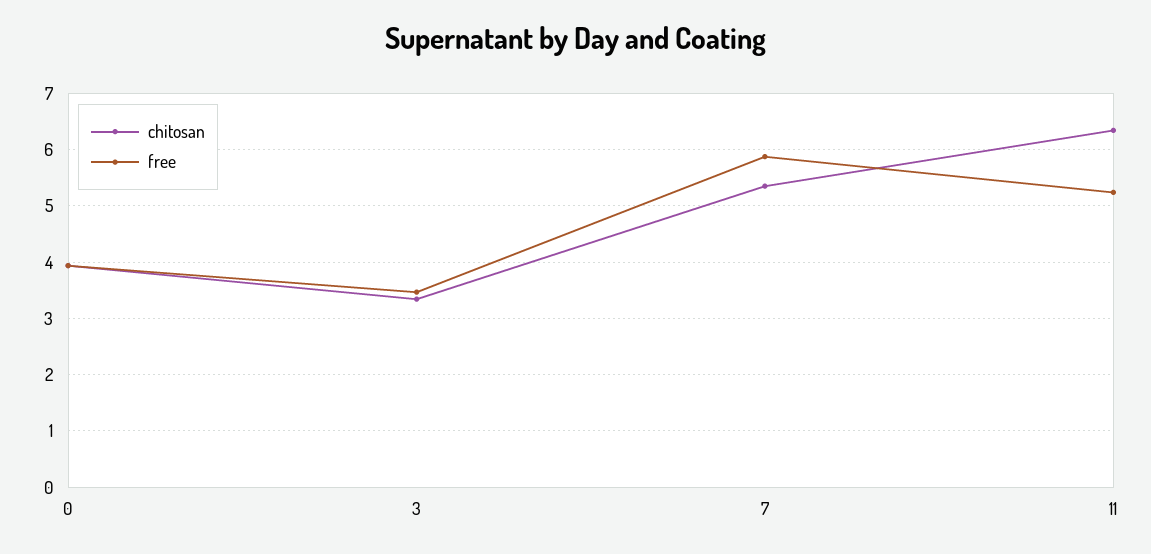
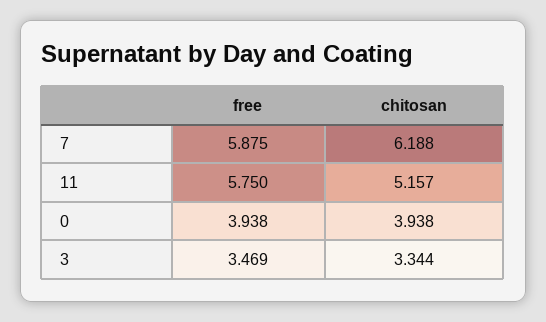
  {
    "chitosan": {
      "0": 3.938,
      "3": 3.344,
-     "7": 5.4,
+     "7": 6.188,
-     "11": 6.4
+     "11": 5.157
    },
    "free": {
      "0": 3.938,
      "3": 3.469,
      "7": 5.875,
-     "11": 5.2
+     "11": 5.75
    }
  }

